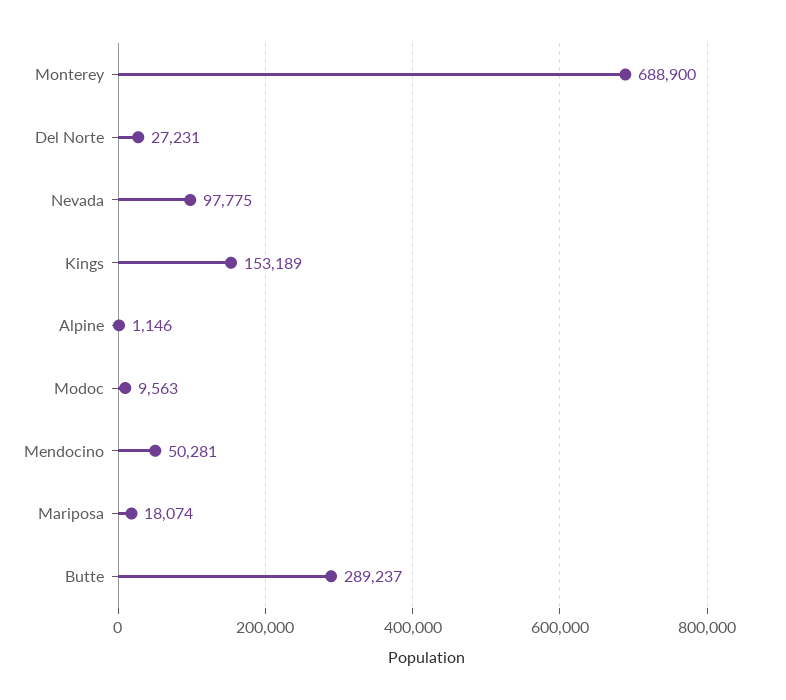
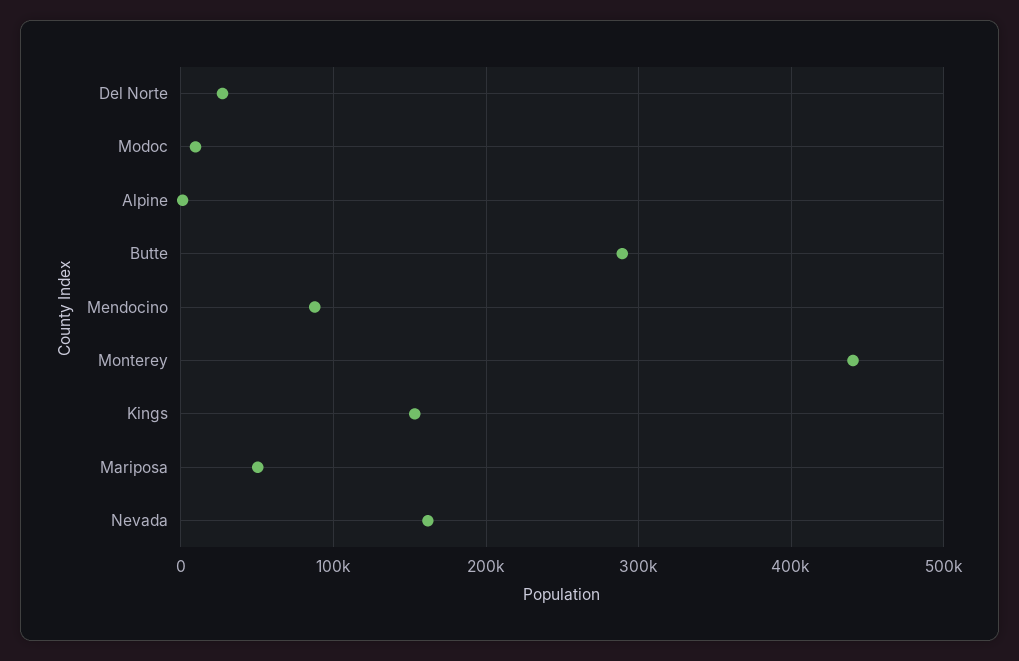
  {
-   "Monterey": 688900,
+   "Monterey": 440000,
    "Del Norte": 27231,
-   "Nevada": 97775,
+   "Nevada": 160000,
    "Kings": 153189,
    "Alpine": 1146,
    "Modoc": 9563,
-   "Mendocino": 50281,
+   "Mendocino": 90000,
-   "Mariposa": 18074,
+   "Mariposa": 50000,
    "Butte": 289237
  }

